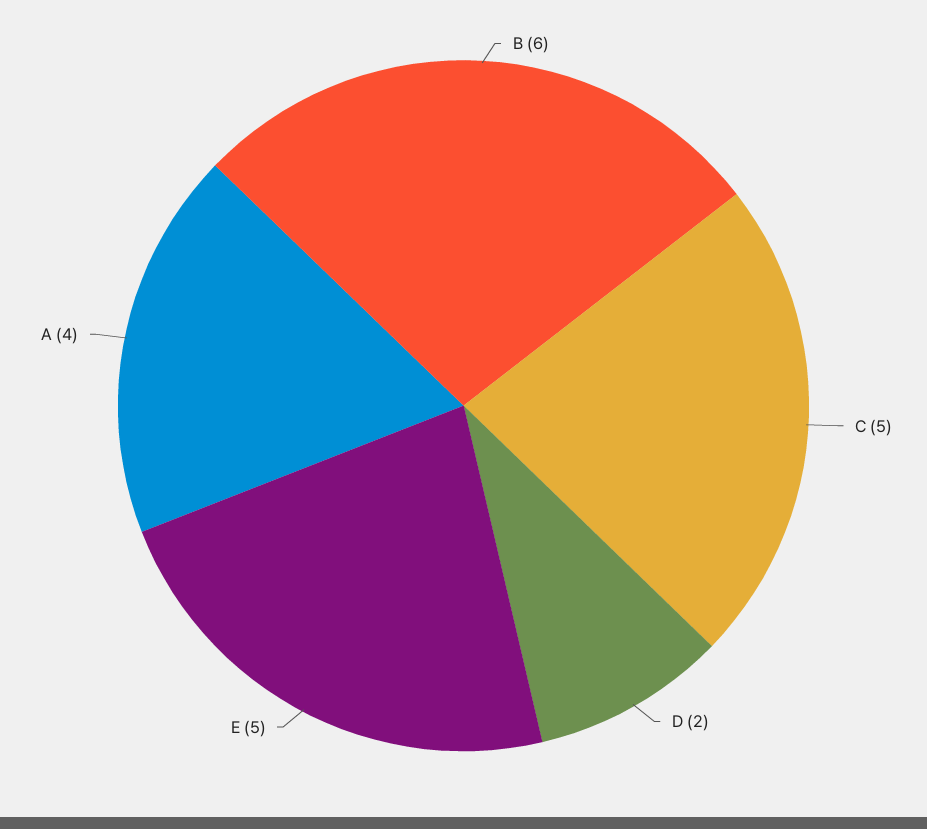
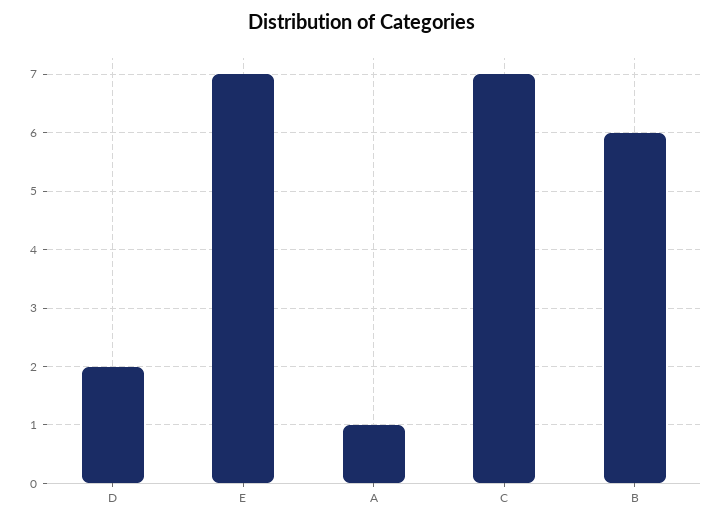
  {
    "B": 6,
-   "C": 5,
+   "C": 7,
    "D": 2,
-   "E": 5,
+   "E": 7,
-   "A": 4
+   "A": 1
  }

